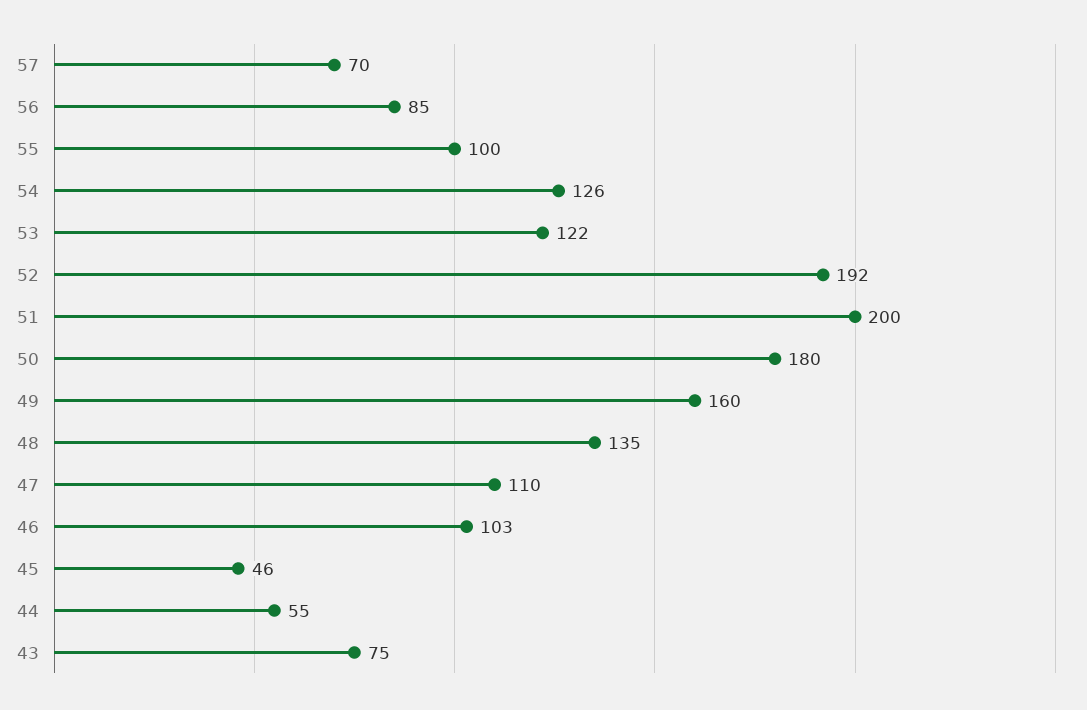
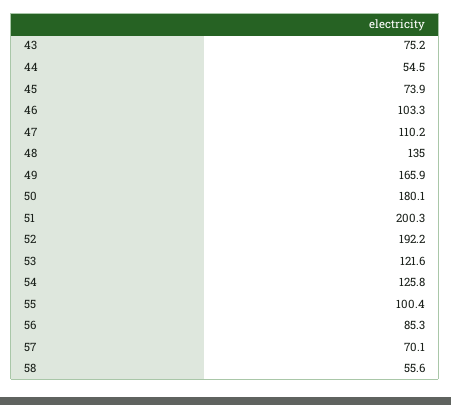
  {
    "57": 70.1,
    "56": 85.3,
    "55": 100.4,
    "54": 125.8,
    "53": 121.6,
    "52": 192.2,
    "51": 200.3,
    "50": 180.1,
-   "49": 160,
+   "49": 165.9,
    "48": 135,
    "47": 110.2,
    "46": 103.3,
-   "45": 46,
+   "45": 73.9,
    "44": 54.5,
-   "43": 75.2
+   "43": 75.2,
+   "58": 55.6
  }

